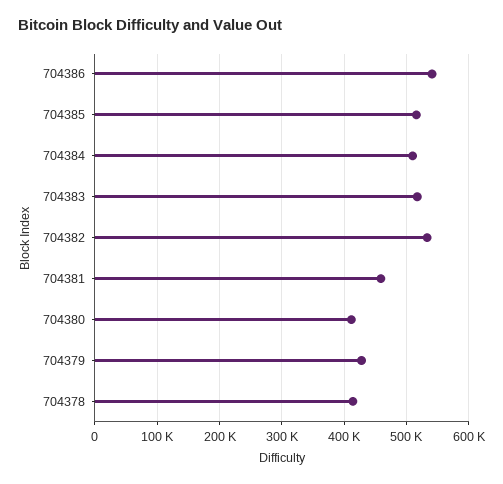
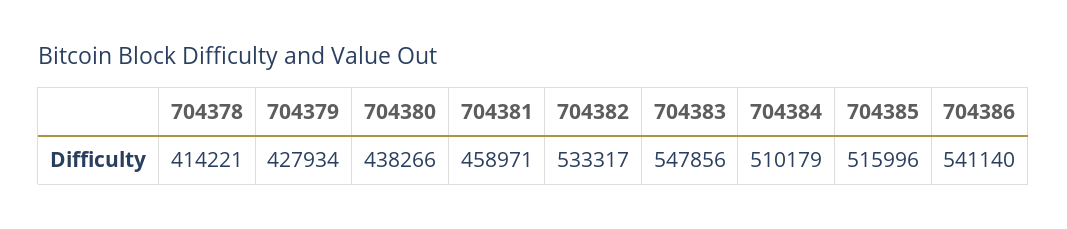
  {
    "704386": 541140,
    "704385": 515996,
    "704384": 510179,
-   "704383": 520000,
+   "704383": 547856,
    "704382": 533317,
    "704381": 458971,
-   "704380": 410000,
+   "704380": 438266,
    "704379": 427934,
    "704378": 414221
  }

